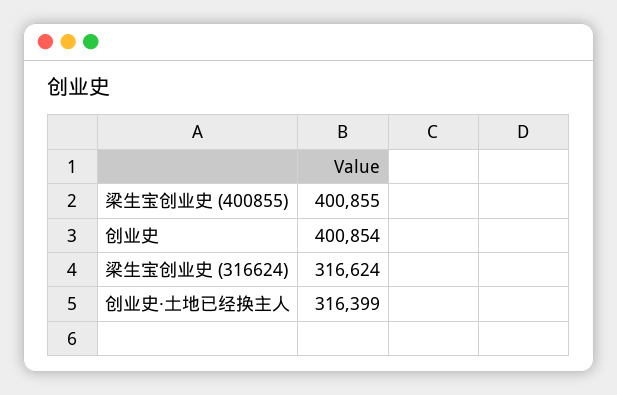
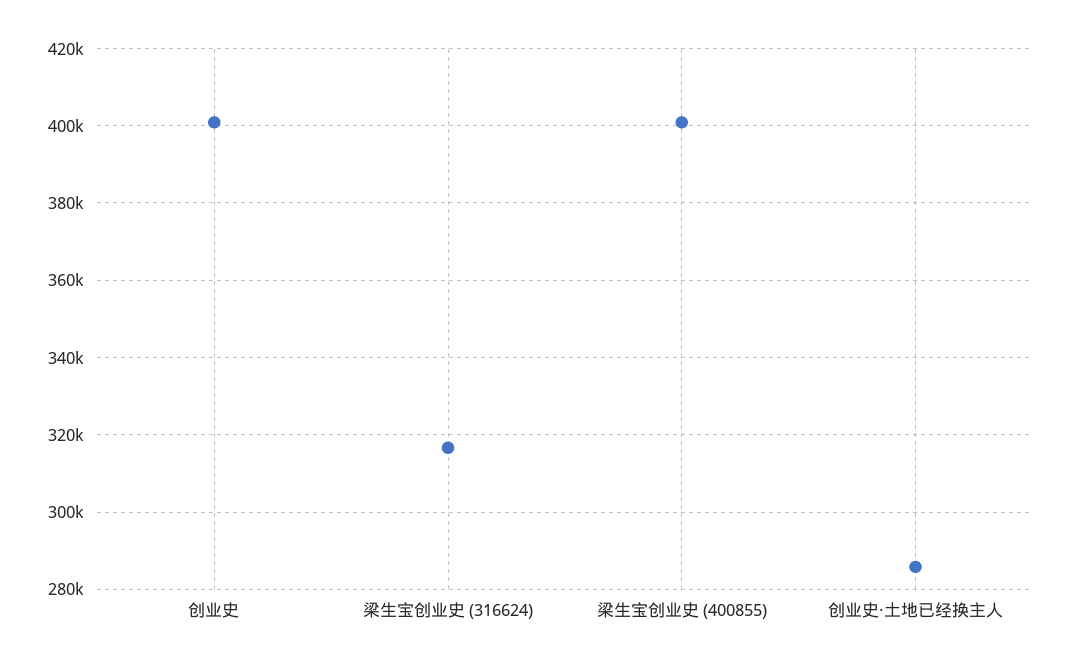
  {
    "梁生宝创业史 (400855)": 400855,
    "创业史": 400854,
    "梁生宝创业史 (316624)": 316624,
-   "创业史·土地已经换主人": 316399
+   "创业史·土地已经换主人": 286000
  }

